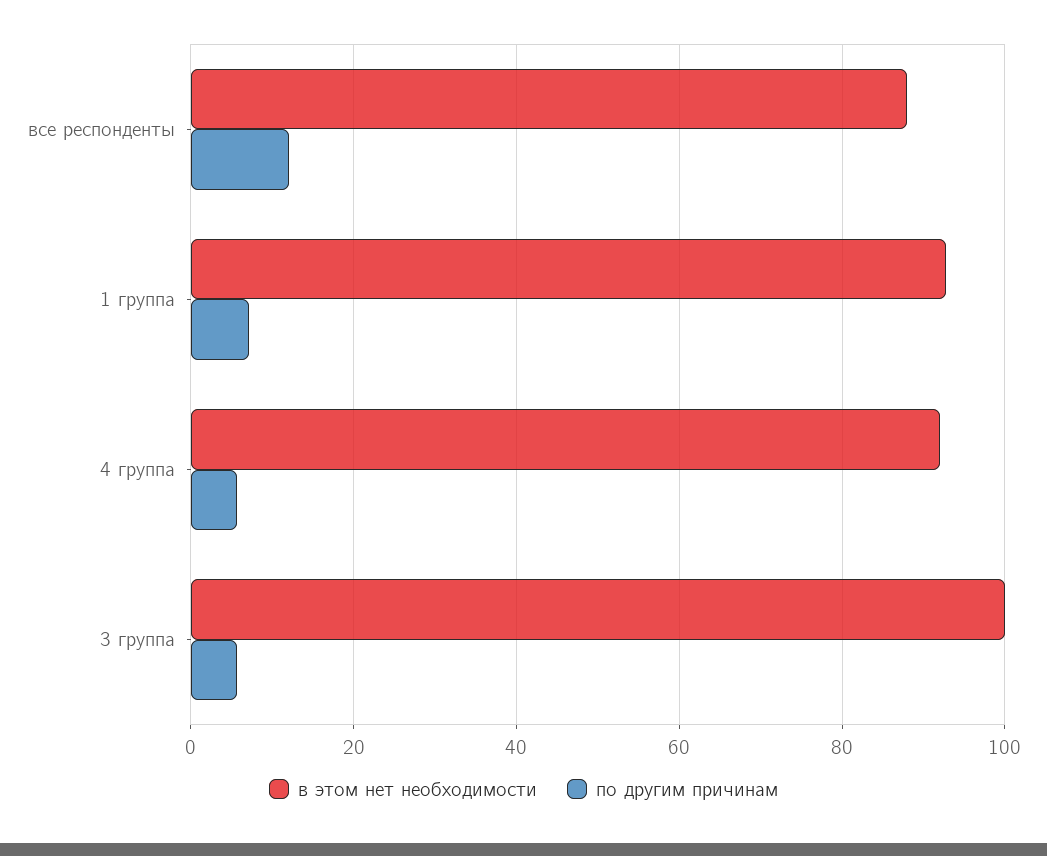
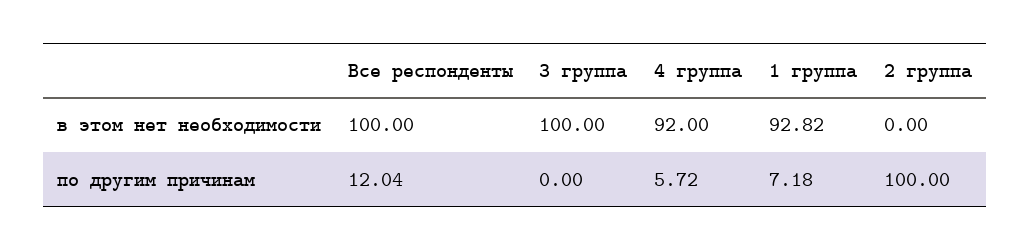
  {
    "в этом нет необходимости": {
-     "все респонденты": 88,
+     "все респонденты": 100,
      "1 группа": 92.82,
      "4 группа": 92,
-     "3 группа": 100
+     "3 группа": 100,
+     "2 группа": 0
    },
    "по другим причинам": {
      "все респонденты": 12.04,
      "1 группа": 7.18,
      "4 группа": 5.72,
-     "3 группа": 6
+     "3 группа": 0,
+     "2 группа": 100
    }
  }

